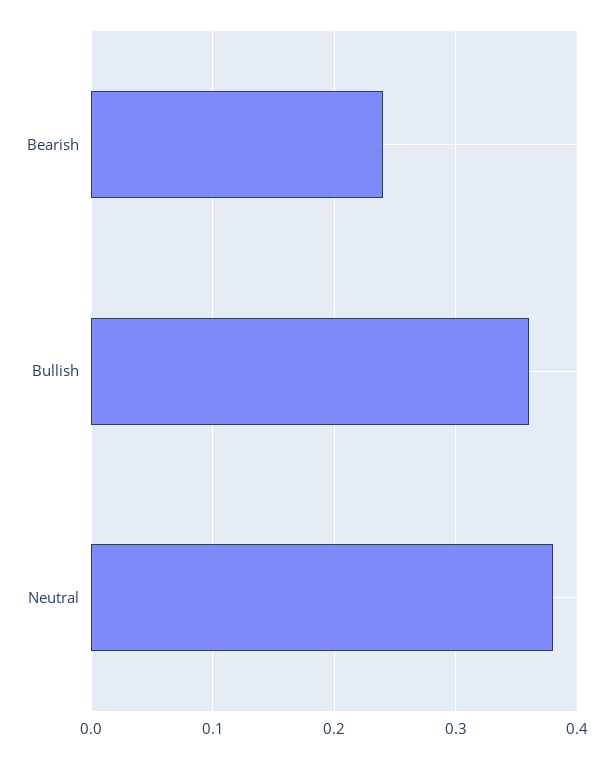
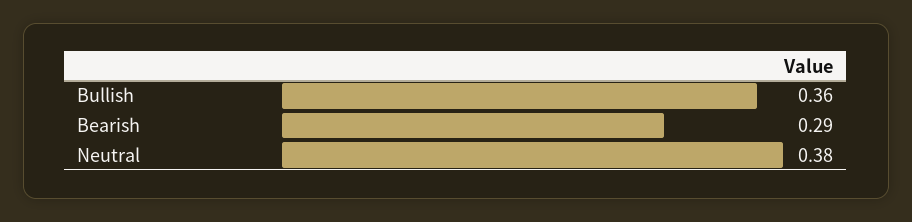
  {
-   "Bearish": 0.24,
+   "Bearish": 0.29,
    "Bullish": 0.36,
    "Neutral": 0.38
  }

